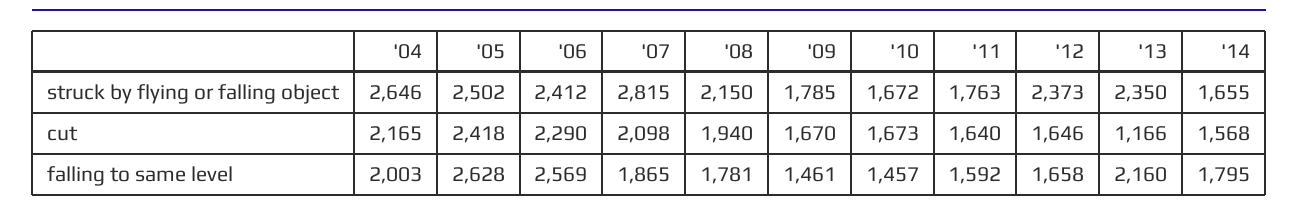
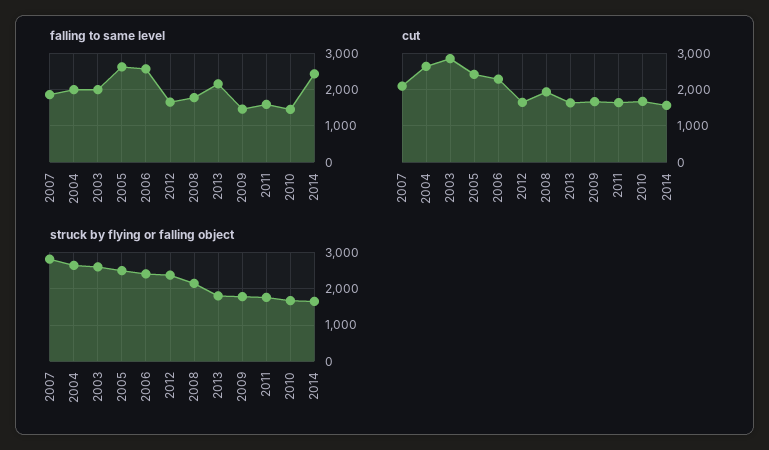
  {
    "struck by flying or falling object": {
      "'04": 2646,
      "'05": 2502,
      "'06": 2412,
      "'07": 2815,
      "'08": 2150,
      "'09": 1785,
      "'10": 1672,
      "'11": 1763,
      "'12": 2373,
-     "'13": 2350,
+     "'13": 1800,
-     "'14": 1655
+     "'14": 1655,
+     "2003": 2600
    },
    "cut": {
-     "'04": 2165,
+     "'04": 2600,
      "'05": 2418,
      "'06": 2290,
      "'07": 2098,
      "'08": 1940,
      "'09": 1670,
      "'10": 1673,
      "'11": 1640,
      "'12": 1646,
-     "'13": 1166,
+     "'13": 1600,
-     "'14": 1568
+     "'14": 1568,
+     "2003": 2800
    },
    "falling to same level": {
      "'04": 2003,
      "'05": 2628,
      "'06": 2569,
      "'07": 1865,
      "'08": 1781,
      "'09": 1461,
      "'10": 1457,
      "'11": 1592,
      "'12": 1658,
      "'13": 2160,
-     "'14": 1795
+     "'14": 2400,
+     "2003": 2000
    }
  }

